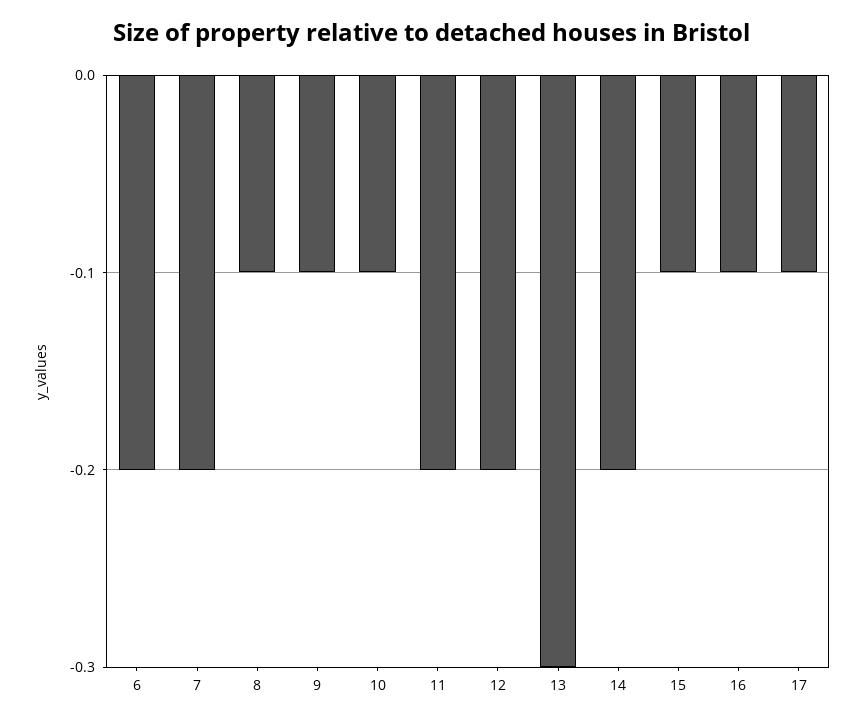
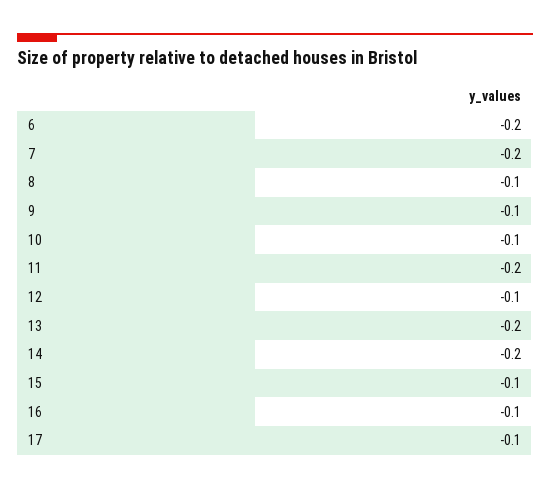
  {
    "6": -0.2,
    "7": -0.2,
    "8": -0.1,
    "9": -0.1,
    "10": -0.1,
    "11": -0.2,
-   "12": -0.2,
+   "12": -0.1,
-   "13": -0.3,
+   "13": -0.2,
    "14": -0.2,
    "15": -0.1,
    "16": -0.1,
    "17": -0.1
  }

